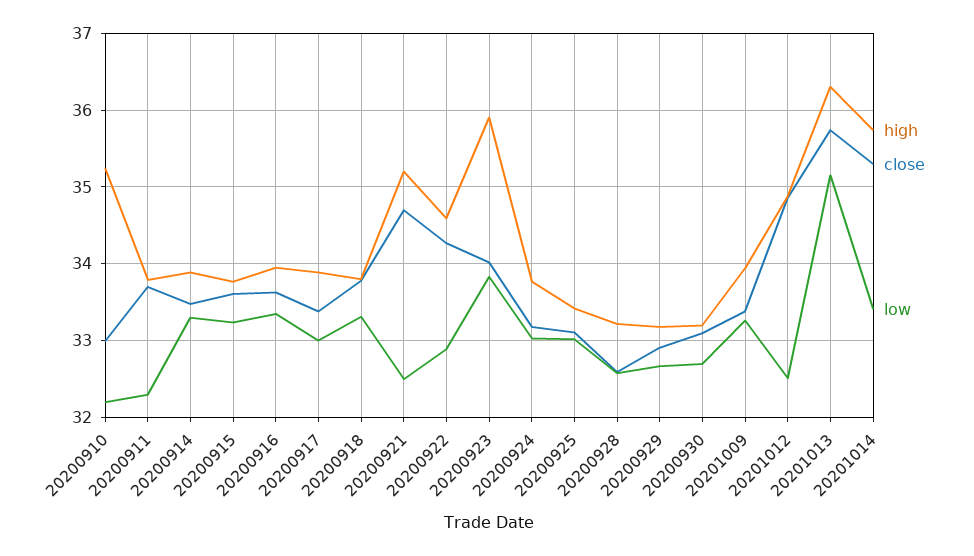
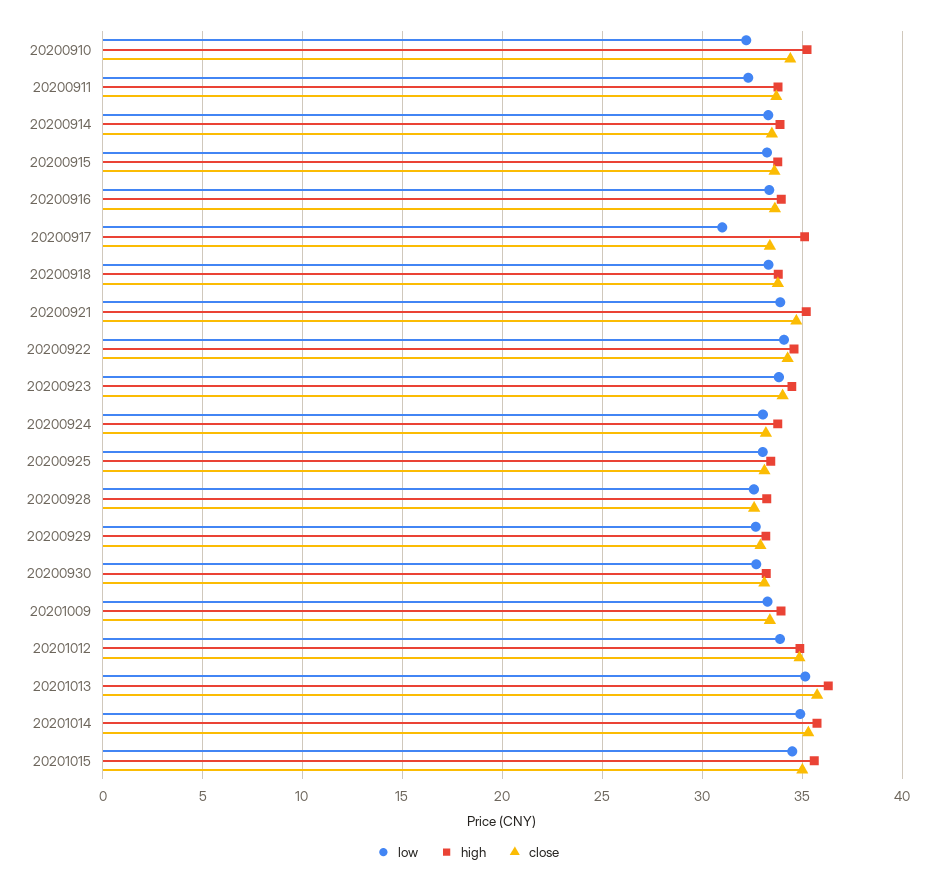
  {
    "high": {
      "20200910": 35.2,
      "20200911": 33.8,
      "20200914": 33.9,
      "20200915": 33.8,
      "20200916": 34,
-     "20200917": 33.9,
+     "20200917": 35,
      "20200918": 33.8,
      "20200921": 35.2,
      "20200922": 34.6,
-     "20200923": 35.9,
+     "20200923": 34.5,
      "20200924": 33.8,
      "20200925": 33.4,
      "20200928": 33.2,
      "20200929": 33.2,
      "20200930": 33.2,
      "20201009": 33.9,
      "20201012": 34.9,
      "20201013": 36.3,
-     "20201014": 35.7
+     "20201014": 35.7,
+     "20201015": 35.5
    },
    "close": {
-     "20200910": 33,
+     "20200910": 34.5,
      "20200911": 33.7,
      "20200914": 33.5,
      "20200915": 33.6,
      "20200916": 33.6,
      "20200917": 33.4,
      "20200918": 33.8,
      "20200921": 34.7,
      "20200922": 34.3,
      "20200923": 34,
      "20200924": 33.2,
      "20200925": 33.1,
      "20200928": 32.6,
      "20200929": 32.9,
      "20200930": 33.1,
      "20201009": 33.4,
      "20201012": 34.9,
      "20201013": 35.7,
-     "20201014": 35.3
+     "20201014": 35.3,
+     "20201015": 35
    },
    "low": {
      "20200910": 32.2,
      "20200911": 32.3,
      "20200914": 33.3,
      "20200915": 33.2,
      "20200916": 33.4,
-     "20200917": 33,
+     "20200917": 31,
      "20200918": 33.3,
-     "20200921": 32.5,
+     "20200921": 34,
-     "20200922": 32.9,
+     "20200922": 34,
      "20200923": 33.8,
      "20200924": 33,
      "20200925": 33,
      "20200928": 32.6,
      "20200929": 32.7,
      "20200930": 32.7,
      "20201009": 33.3,
-     "20201012": 32.5,
+     "20201012": 34,
      "20201013": 35.2,
-     "20201014": 33.4
+     "20201014": 35,
+     "20201015": 34.5
    }
  }

